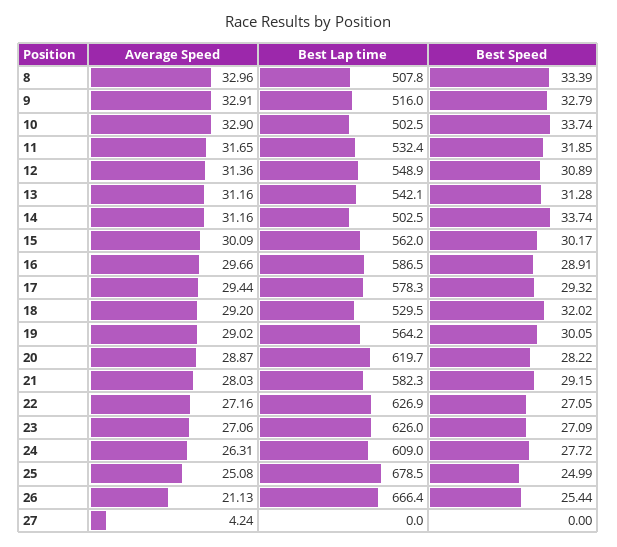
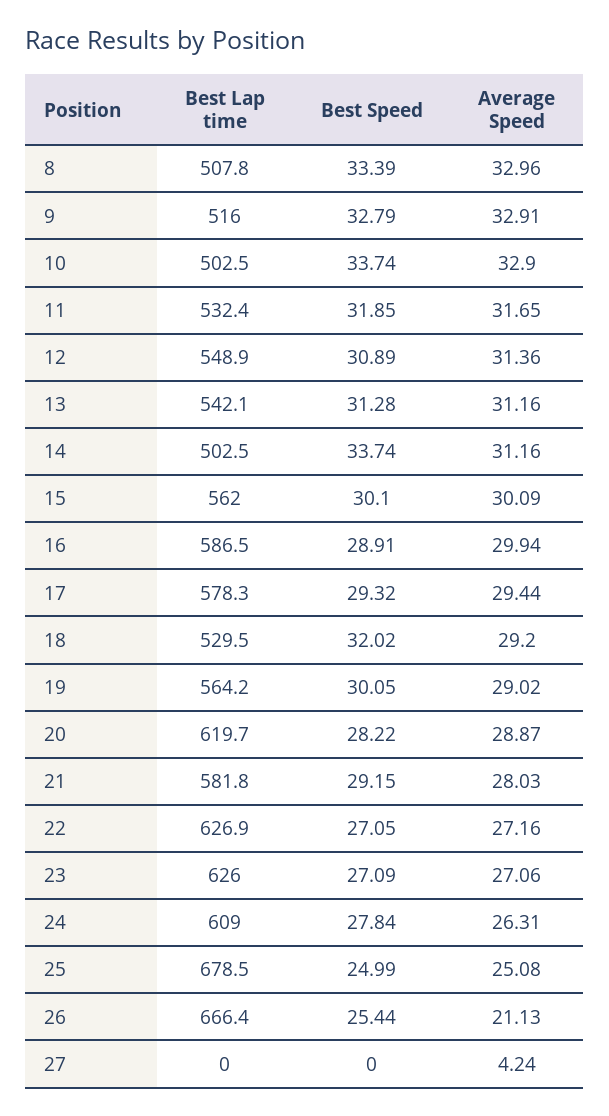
  {
    "Average Speed": {
      "8": 32.96,
      "9": 32.91,
      "10": 32.9,
      "11": 31.65,
      "12": 31.36,
      "13": 31.16,
      "14": 31.16,
      "15": 30.09,
-     "16": 29.66,
+     "16": 29.94,
      "17": 29.44,
      "18": 29.2,
      "19": 29.02,
      "20": 28.87,
      "21": 28.03,
      "22": 27.16,
      "23": 27.06,
      "24": 26.31,
      "25": 25.08,
      "26": 21.13,
      "27": 4.24
    },
    "Best Lap time": {
      "8": 507.8,
      "9": 516,
      "10": 502.5,
      "11": 532.4,
      "12": 548.9,
      "13": 542.1,
      "14": 502.5,
      "15": 562,
      "16": 586.5,
      "17": 578.3,
      "18": 529.5,
      "19": 564.2,
      "20": 619.7,
-     "21": 582.3,
+     "21": 581.8,
      "22": 626.9,
      "23": 626,
      "24": 609,
      "25": 678.5,
      "26": 666.4,
      "27": 0
    },
    "Best Speed": {
      "8": 33.39,
      "9": 32.79,
      "10": 33.74,
      "11": 31.85,
      "12": 30.89,
      "13": 31.28,
      "14": 33.74,
-     "15": 30.17,
+     "15": 30.1,
      "16": 28.91,
      "17": 29.32,
      "18": 32.02,
      "19": 30.05,
      "20": 28.22,
      "21": 29.15,
      "22": 27.05,
      "23": 27.09,
-     "24": 27.72,
+     "24": 27.84,
      "25": 24.99,
      "26": 25.44,
      "27": 0
    }
  }

